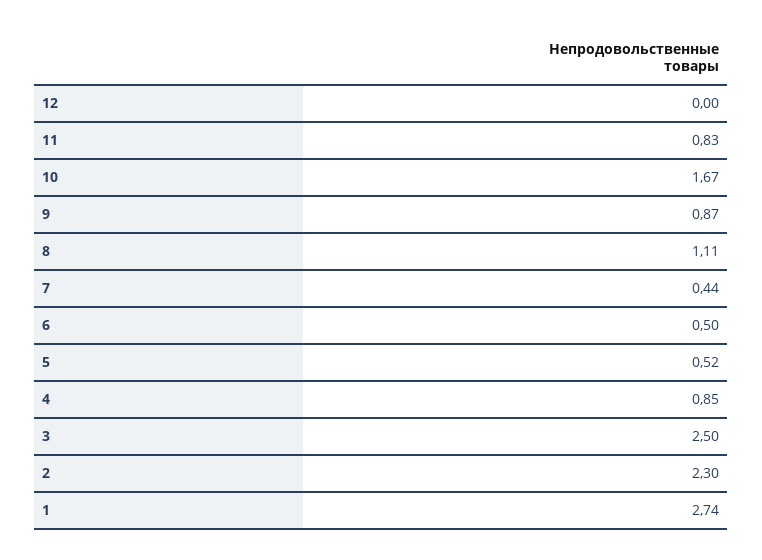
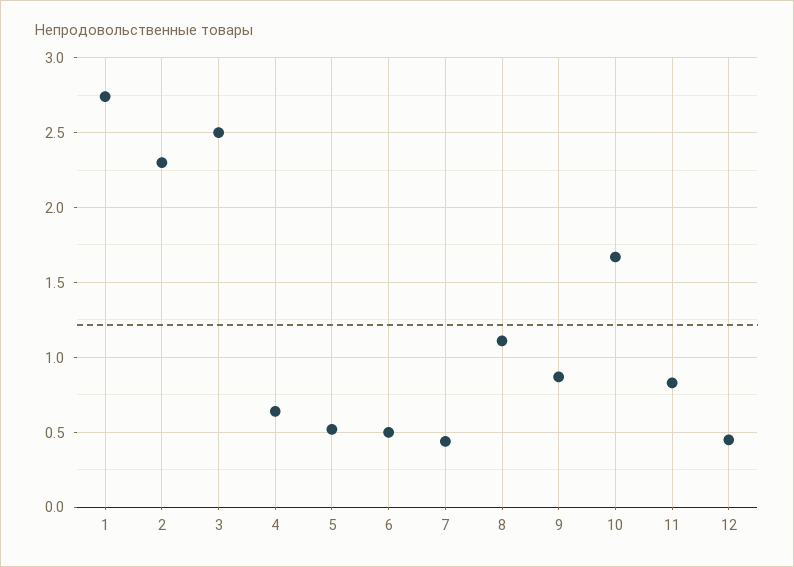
  {
-   "12": 0,
+   "12": 0.45,
    "11": 0.83,
    "10": 1.67,
    "9": 0.87,
    "8": 1.11,
    "7": 0.44,
    "6": 0.5,
    "5": 0.52,
-   "4": 0.85,
+   "4": 0.65,
    "3": 2.5,
    "2": 2.3,
    "1": 2.74
  }

